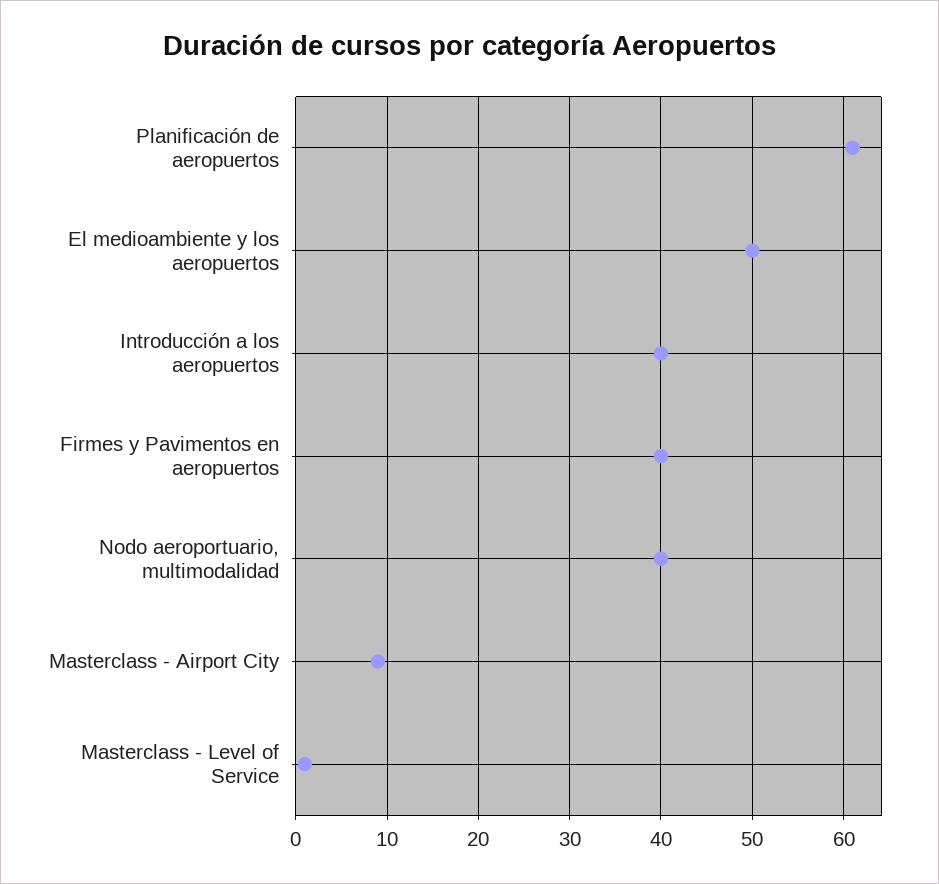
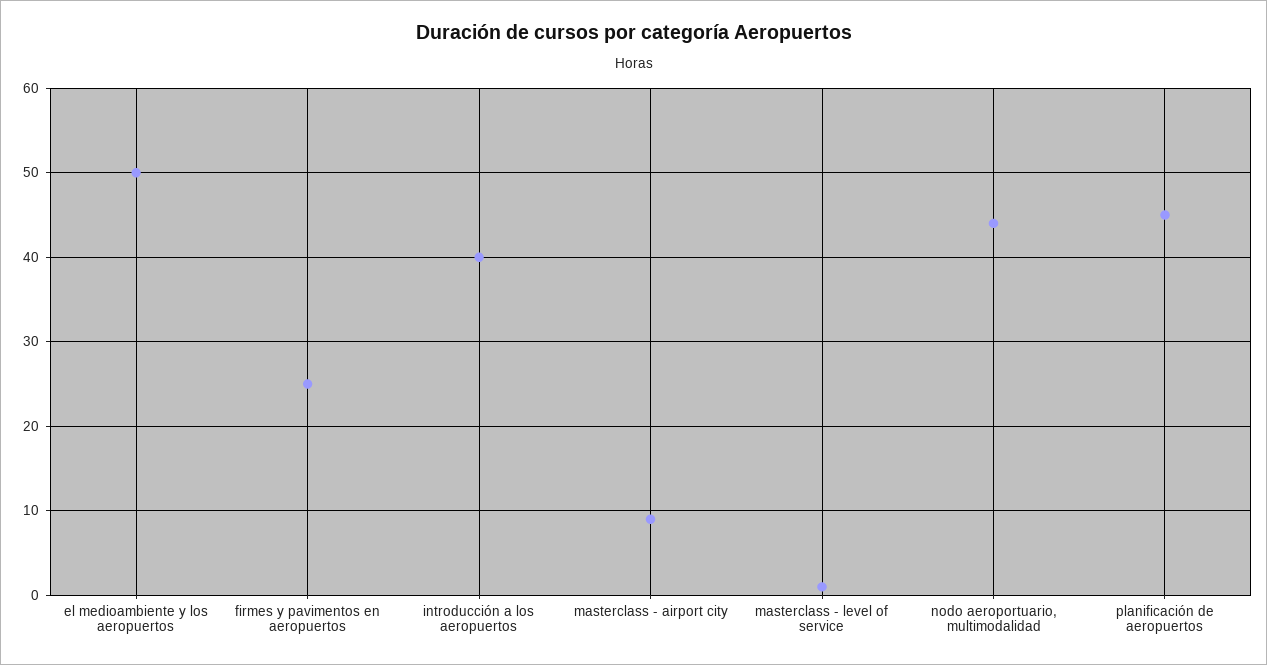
  {
-   "Planificación de aeropuertos": 61,
+   "Planificación de aeropuertos": 45,
    "El medioambiente y los aeropuertos": 50,
    "Introducción a los aeropuertos": 40,
-   "Firmes y Pavimentos en aeropuertos": 40,
+   "Firmes y Pavimentos en aeropuertos": 25,
-   "Nodo aeroportuario, multimodalidad": 40,
+   "Nodo aeroportuario, multimodalidad": 44,
    "Masterclass - Airport City": 9,
    "Masterclass - Level of Service": 1
  }

